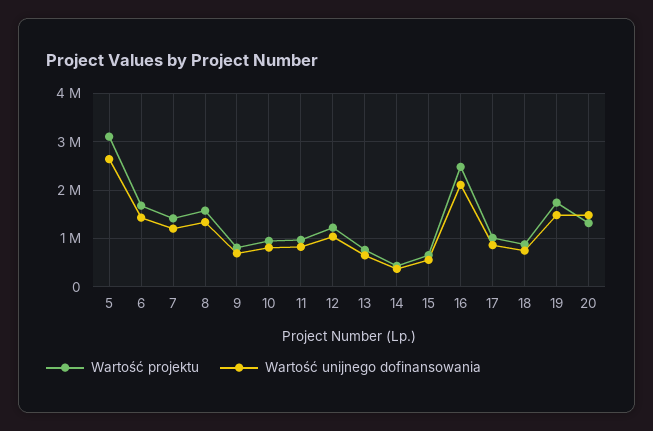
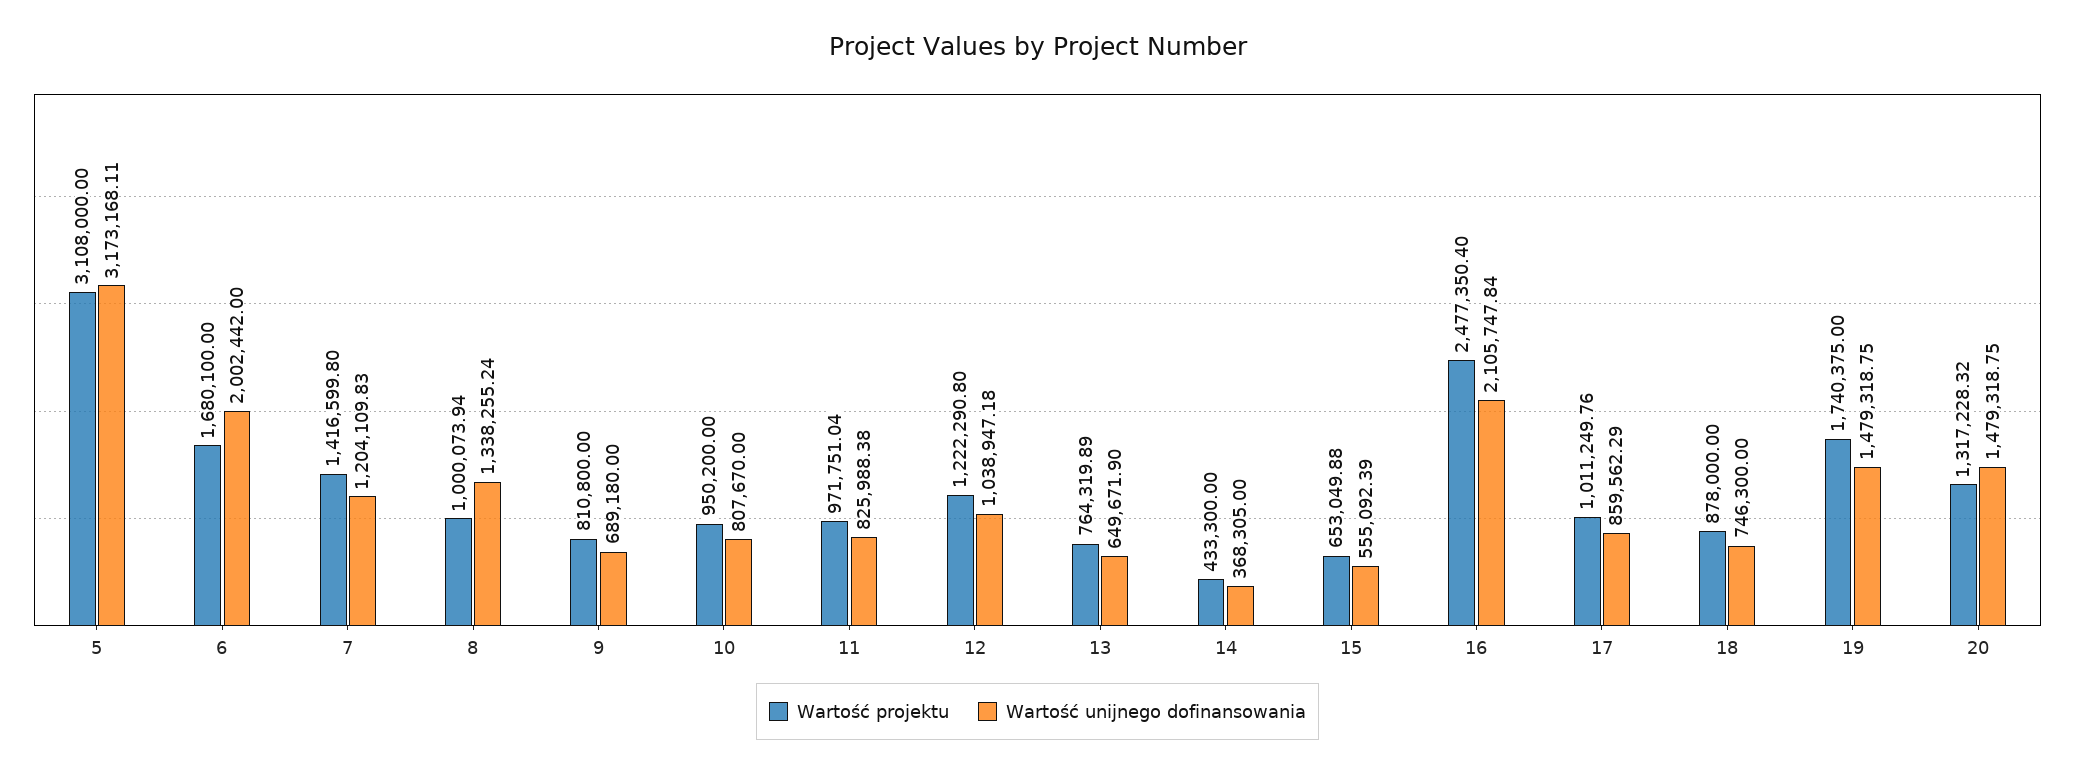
  {
    "Wartość projektu": {
      "5": 3108000,
      "6": 1680100,
      "7": 1416599.8,
-     "8": 1600000,
+     "8": 1000073.94,
      "9": 810800,
      "10": 950200,
      "11": 971751.04,
      "12": 1222290.8,
      "13": 764319.89,
      "14": 433300,
      "15": 653049.88,
      "16": 2477350.4,
      "17": 1011249.76,
      "18": 878000,
      "19": 1740375,
      "20": 1317228.32
    },
    "Wartość unijnego dofinansowania": {
-     "5": 2600000,
+     "5": 3173168.11,
-     "6": 1400000,
+     "6": 2002442,
      "7": 1204109.83,
      "8": 1338255.24,
      "9": 689180,
      "10": 807670,
      "11": 825988.38,
      "12": 1038947.18,
      "13": 649671.9,
      "14": 368305,
      "15": 555092.39,
      "16": 2105747.84,
      "17": 859562.29,
      "18": 746300,
      "19": 1479318.75,
      "20": 1479318.75
    }
  }

